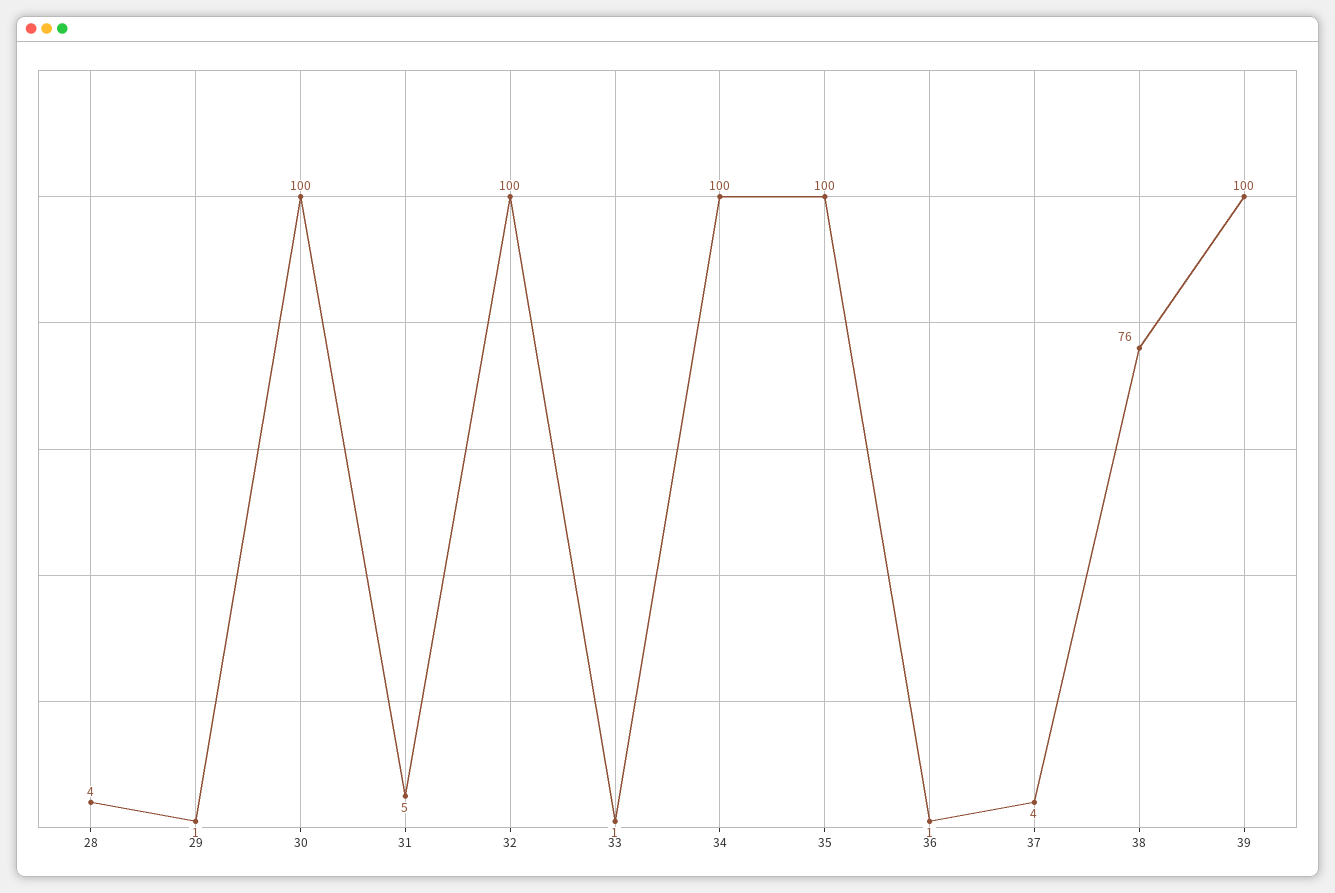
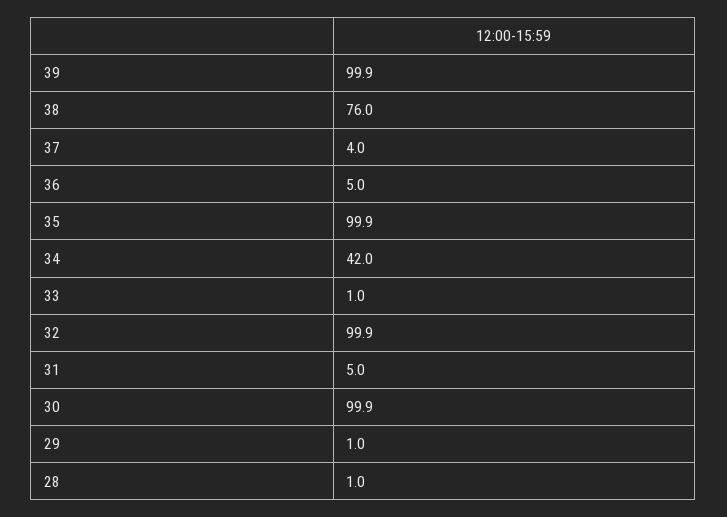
  {
-   "28": 4,
+   "28": 1,
    "29": 1,
    "30": 99.9,
    "31": 5,
    "32": 99.9,
    "33": 1,
-   "34": 100,
+   "34": 42,
    "35": 99.9,
-   "36": 1,
+   "36": 5,
    "37": 4,
    "38": 76,
    "39": 99.9
  }

